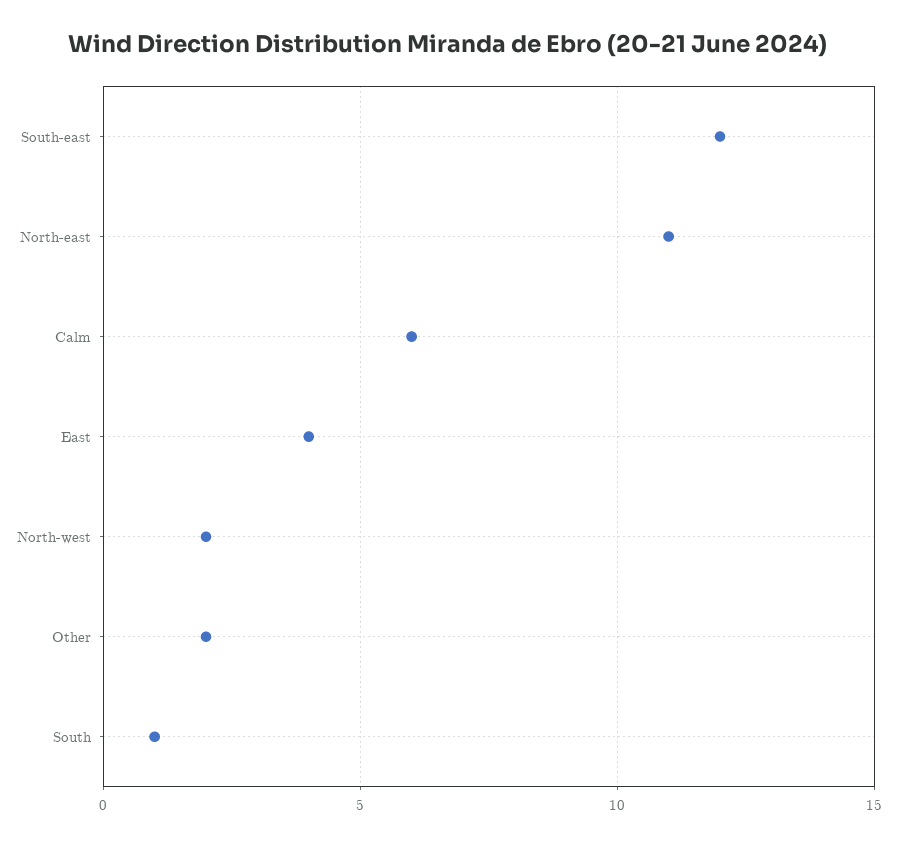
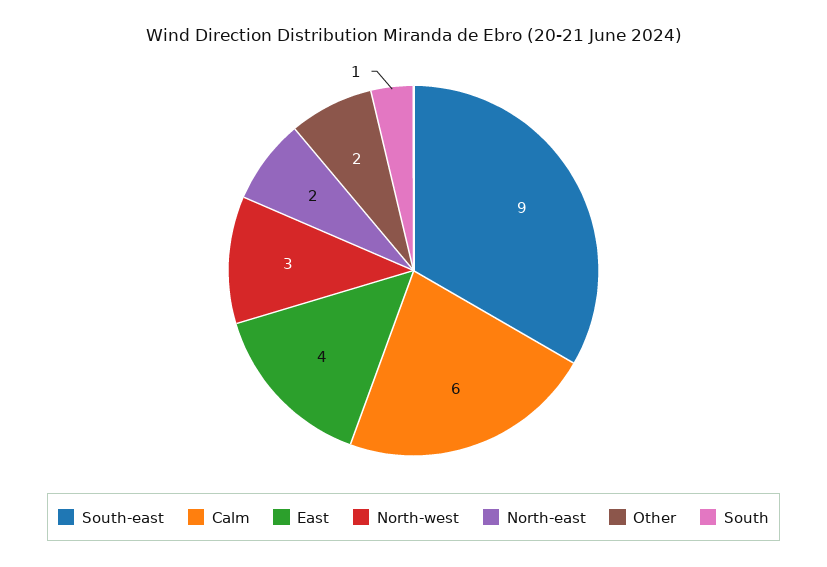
  {
-   "South-east": 12,
+   "South-east": 9,
-   "North-east": 11,
+   "North-east": 2,
    "Calm": 6,
    "East": 4,
-   "North-west": 2,
+   "North-west": 3,
    "Other": 2,
    "South": 1
  }

